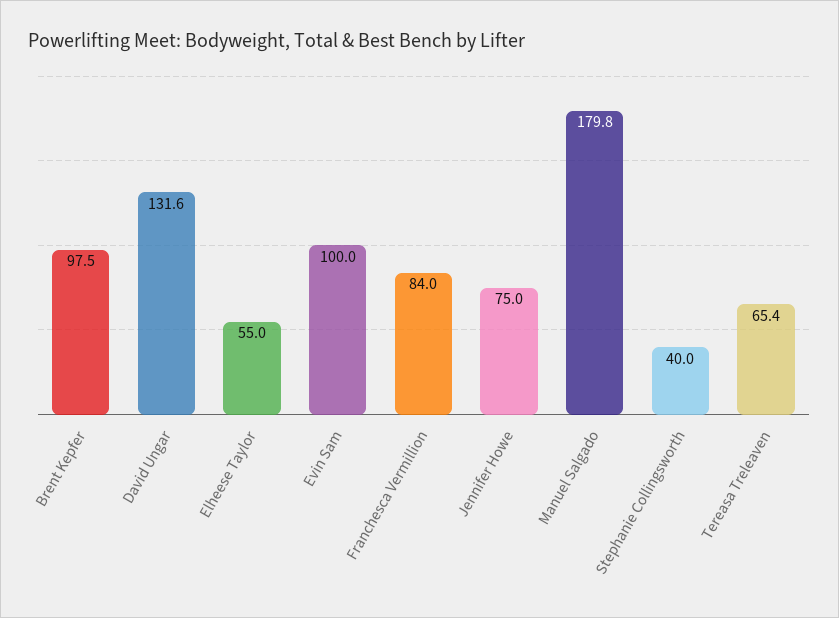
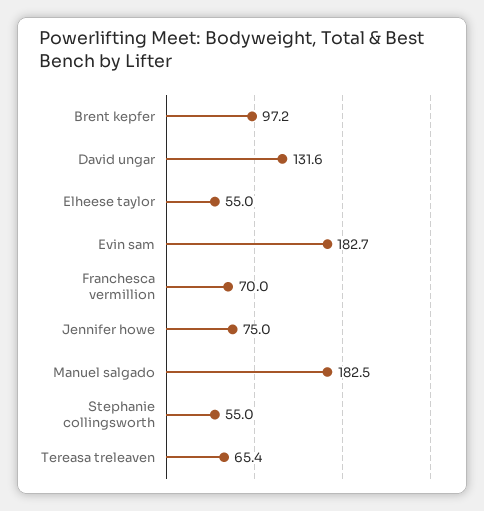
  {
-   "Brent Kepfer": 97.5,
+   "Brent Kepfer": 97.2,
    "David Ungar": 131.6,
    "Elheese Taylor": 55,
-   "Evin Sam": 100,
+   "Evin Sam": 182.7,
-   "Franchesca Vermillion": 84,
+   "Franchesca Vermillion": 70,
    "Jennifer Howe": 75,
-   "Manuel Salgado": 179.8,
+   "Manuel Salgado": 182.5,
-   "Stephanie Collingsworth": 40,
+   "Stephanie Collingsworth": 55,
    "Tereasa Treleaven": 65.4
  }

